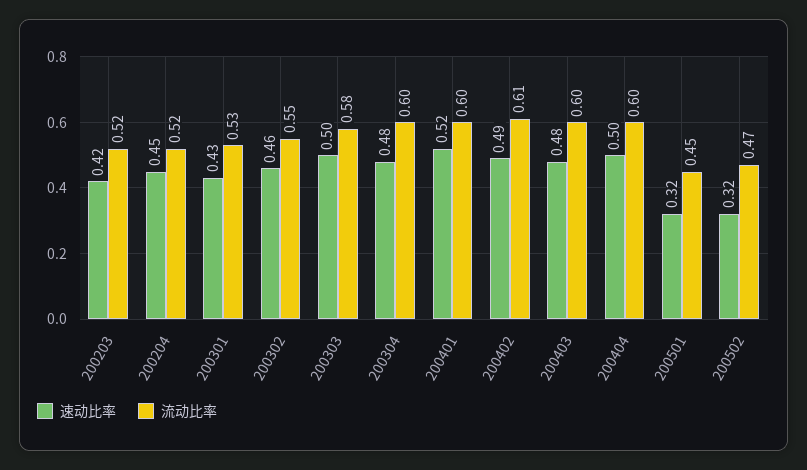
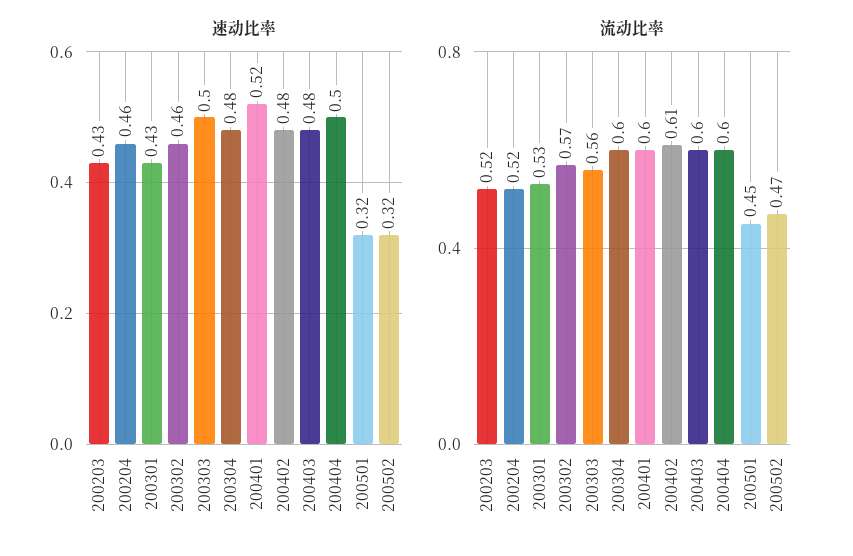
  {
    "速动比率": {
-     "200203": 0.42,
+     "200203": 0.43,
-     "200204": 0.45,
+     "200204": 0.46,
      "200301": 0.43,
      "200302": 0.46,
      "200303": 0.5,
      "200304": 0.48,
      "200401": 0.52,
-     "200402": 0.49,
+     "200402": 0.48,
      "200403": 0.48,
      "200404": 0.5,
      "200501": 0.32,
      "200502": 0.32
    },
    "流动比率": {
      "200203": 0.52,
      "200204": 0.52,
      "200301": 0.53,
-     "200302": 0.55,
+     "200302": 0.57,
-     "200303": 0.58,
+     "200303": 0.56,
      "200304": 0.6,
      "200401": 0.6,
      "200402": 0.61,
      "200403": 0.6,
      "200404": 0.6,
      "200501": 0.45,
      "200502": 0.47
    }
  }

